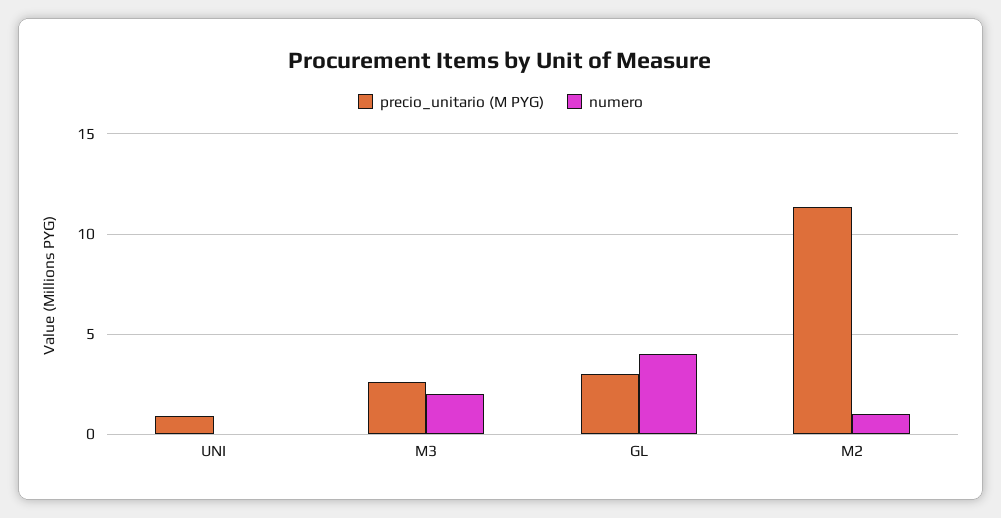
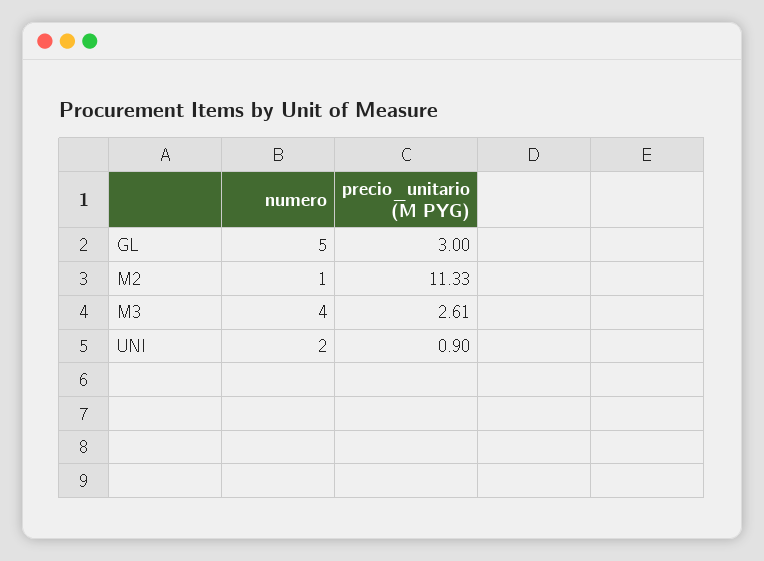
  {
    "precio_unitario (M PYG)": {
      "UNI": 0.9,
      "M3": 2.61,
      "GL": 3,
      "M2": 11.33
    },
    "numero": {
-     "UNI": 0,
+     "UNI": 2,
-     "M3": 2,
+     "M3": 4,
-     "GL": 4,
+     "GL": 5,
      "M2": 1
    }
  }

